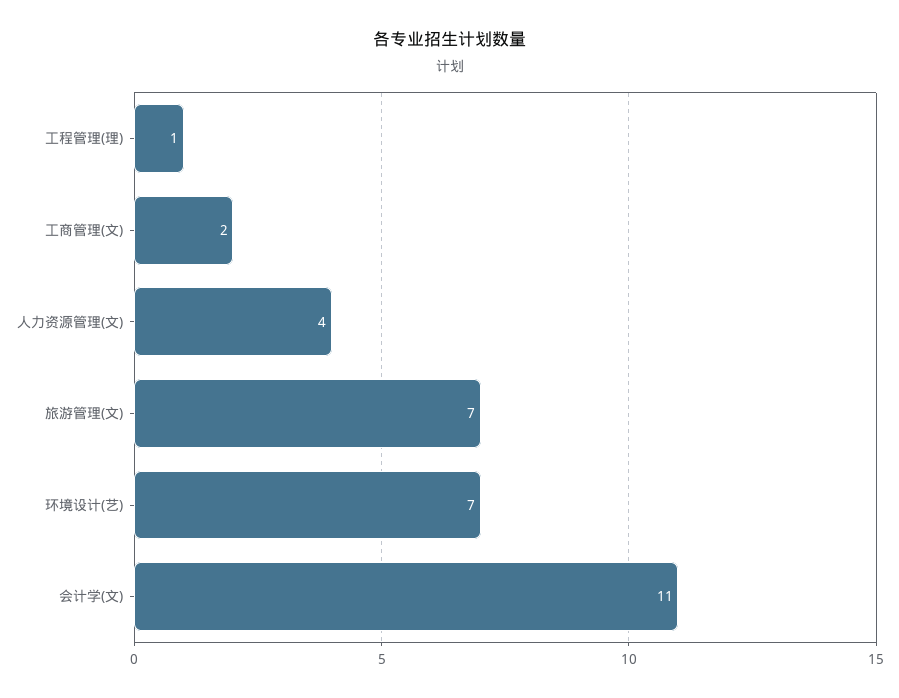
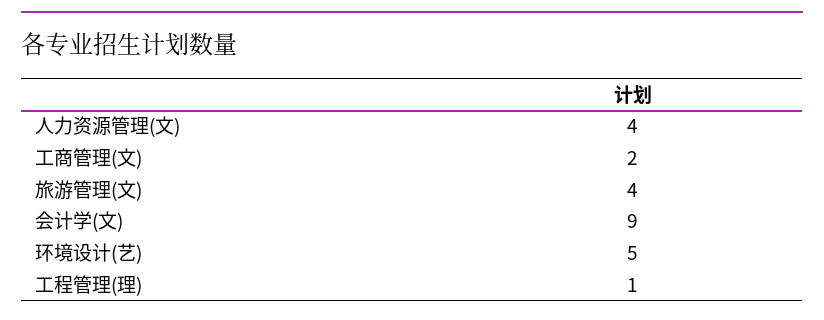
  {
    "工程管理(理)": 1,
    "工商管理(文)": 2,
    "人力资源管理(文)": 4,
-   "旅游管理(文)": 7,
+   "旅游管理(文)": 4,
-   "环境设计(艺)": 7,
+   "环境设计(艺)": 5,
-   "会计学(文)": 11
+   "会计学(文)": 9
  }

